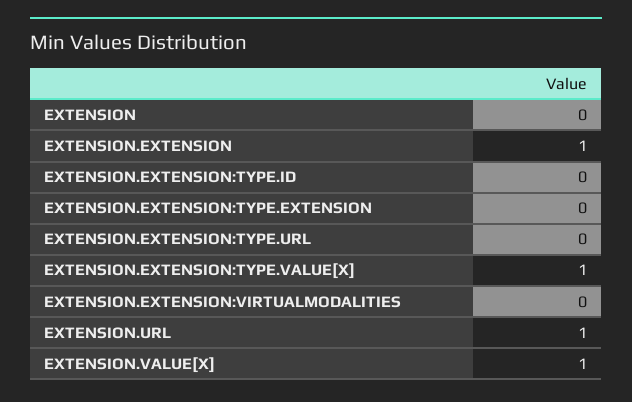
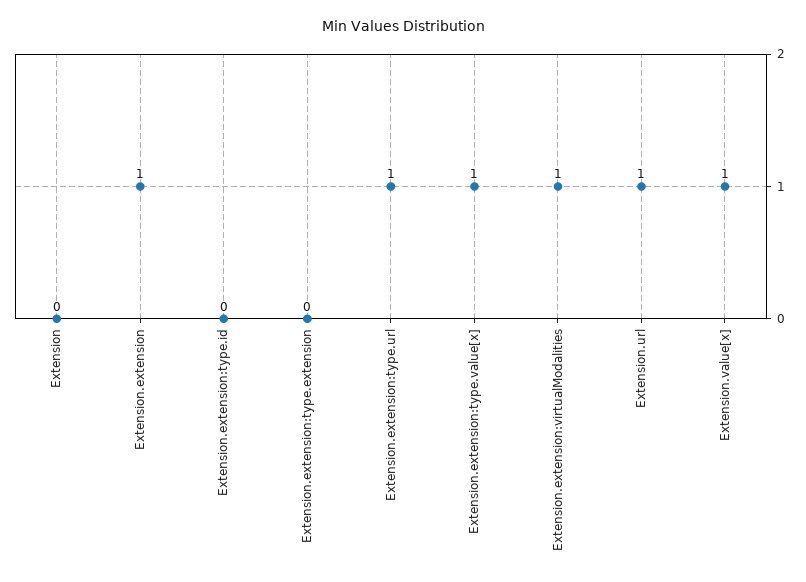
  {
    "EXTENSION": 0,
    "EXTENSION.EXTENSION": 1,
    "EXTENSION.EXTENSION:TYPE.ID": 0,
    "EXTENSION.EXTENSION:TYPE.EXTENSION": 0,
-   "EXTENSION.EXTENSION:TYPE.URL": 0,
+   "EXTENSION.EXTENSION:TYPE.URL": 1,
    "EXTENSION.EXTENSION:TYPE.VALUE[X]": 1,
-   "EXTENSION.EXTENSION:VIRTUALMODALITIES": 0,
+   "EXTENSION.EXTENSION:VIRTUALMODALITIES": 1,
    "EXTENSION.URL": 1,
    "EXTENSION.VALUE[X]": 1
  }

